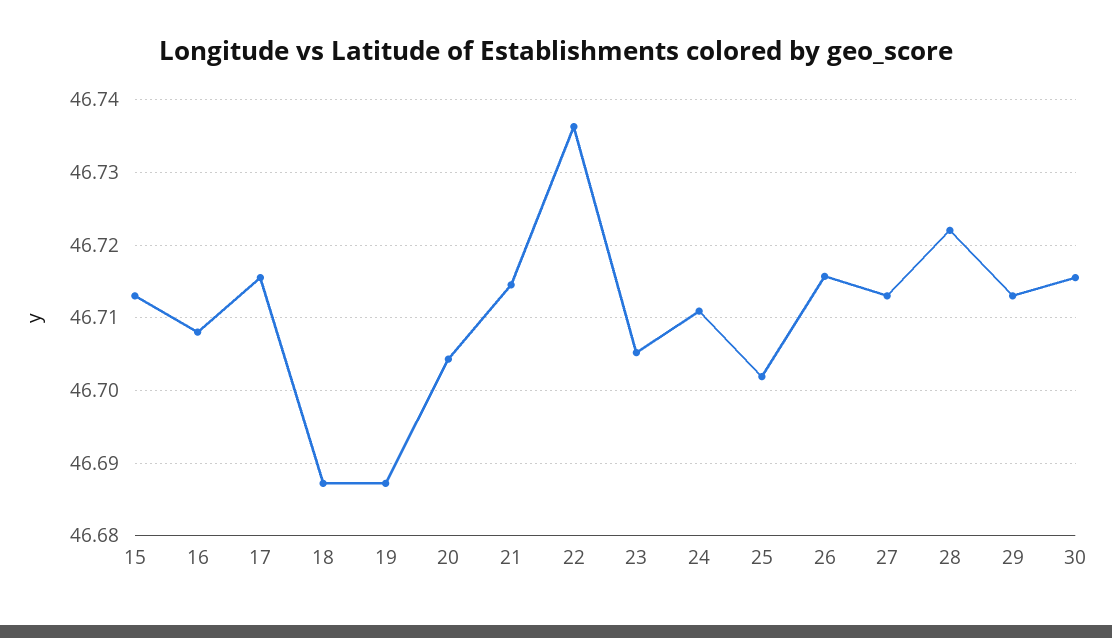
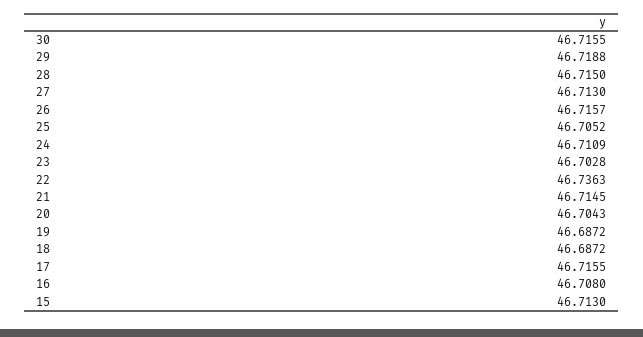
  {
    "15": 46.713,
    "16": 46.708,
    "17": 46.7155,
    "18": 46.6872,
    "19": 46.6872,
    "20": 46.7043,
    "21": 46.7145,
    "22": 46.7363,
-   "23": 46.705,
+   "23": 46.7028,
    "24": 46.7109,
-   "25": 46.702,
+   "25": 46.7052,
    "26": 46.7157,
    "27": 46.713,
-   "28": 46.722,
+   "28": 46.715,
-   "29": 46.713,
+   "29": 46.7188,
    "30": 46.7155
  }

